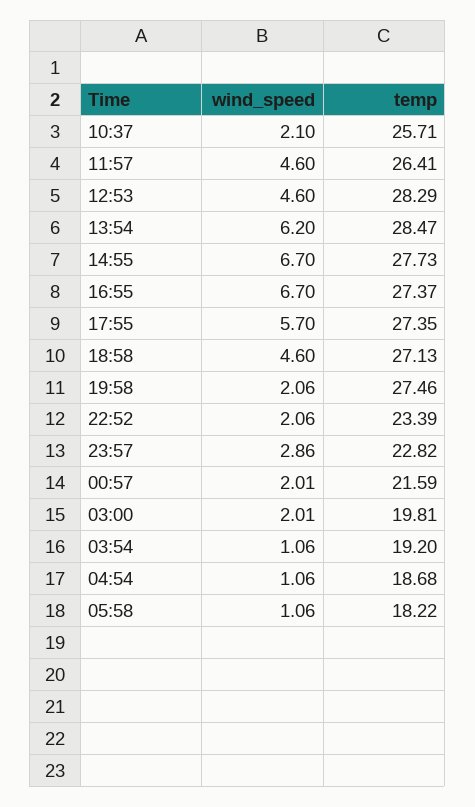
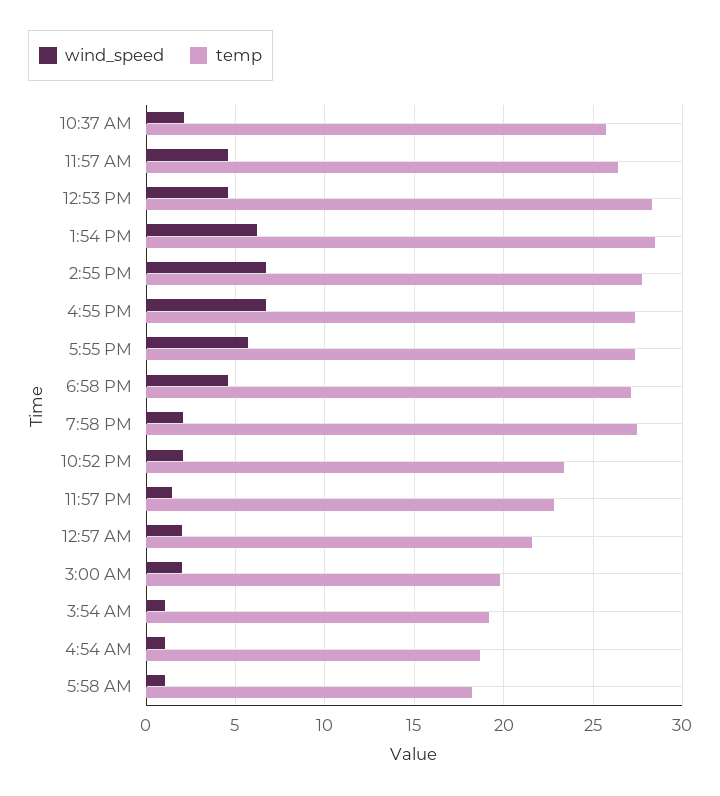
  {
    "wind_speed": {
      "10:37": 2.1,
      "11:57": 4.6,
      "12:53": 4.6,
      "13:54": 6.2,
      "14:55": 6.7,
      "16:55": 6.7,
      "17:55": 5.7,
      "18:58": 4.6,
      "19:58": 2.06,
      "22:52": 2.06,
-     "23:57": 2.86,
+     "23:57": 1.5,
      "00:57": 2.01,
      "03:00": 2.01,
      "03:54": 1.06,
      "04:54": 1.06,
      "05:58": 1.06
    },
    "temp": {
      "10:37": 25.71,
      "11:57": 26.41,
      "12:53": 28.29,
      "13:54": 28.47,
      "14:55": 27.73,
      "16:55": 27.37,
      "17:55": 27.35,
      "18:58": 27.13,
      "19:58": 27.46,
      "22:52": 23.39,
      "23:57": 22.82,
      "00:57": 21.59,
      "03:00": 19.81,
      "03:54": 19.2,
      "04:54": 18.68,
      "05:58": 18.22
    }
  }

